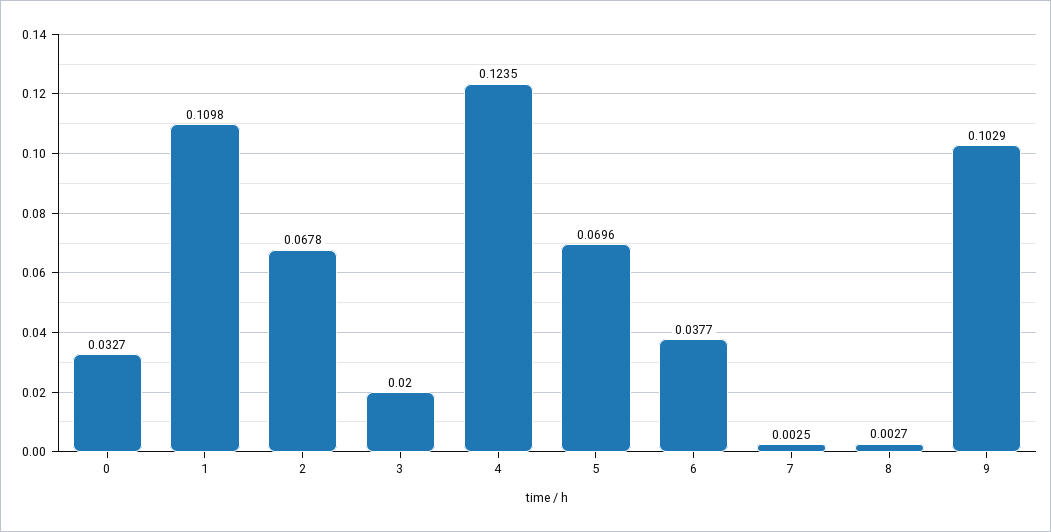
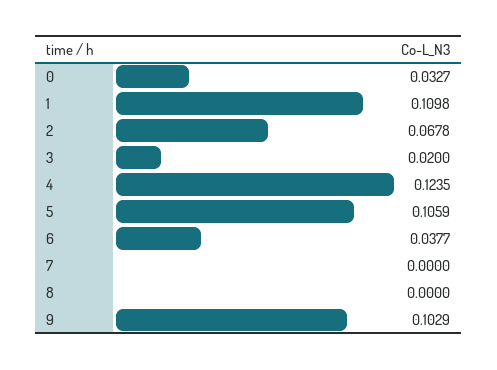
  {
    "0": 0.0327,
    "1": 0.1098,
    "2": 0.0678,
    "3": 0.02,
    "4": 0.1235,
-   "5": 0.0696,
+   "5": 0.1059,
    "6": 0.0377,
-   "7": 0.0025,
+   "7": 0,
-   "8": 0.0027,
+   "8": 0,
    "9": 0.1029
  }

